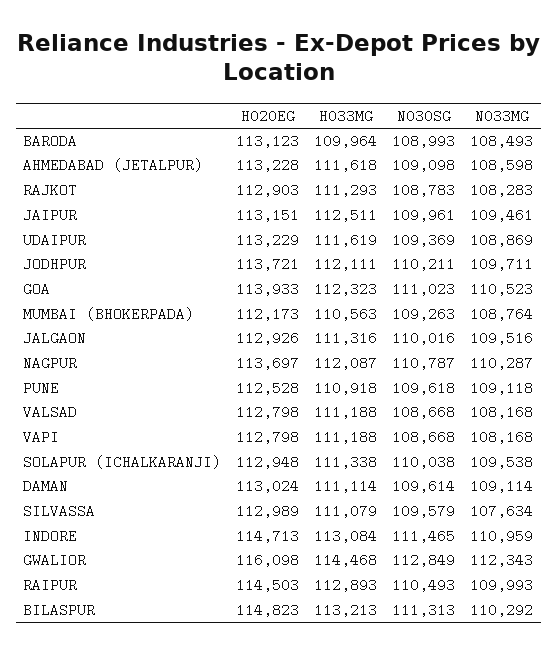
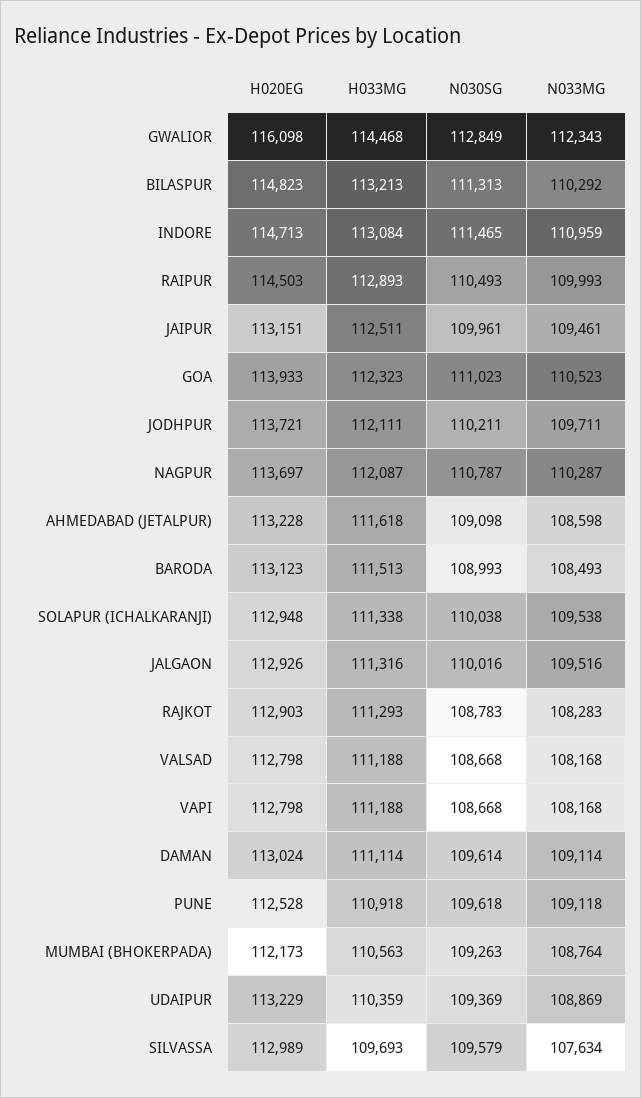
  {
    "H020EG": {
      "BARODA": 113123,
      "AHMEDABAD (JETALPUR)": 113228,
      "RAJKOT": 112903,
      "JAIPUR": 113151,
      "UDAIPUR": 113229,
      "JODHPUR": 113721,
      "GOA": 113933,
      "MUMBAI (BHOKERPADA)": 112173,
      "JALGAON": 112926,
      "NAGPUR": 113697,
      "PUNE": 112528,
      "VALSAD": 112798,
      "VAPI": 112798,
      "SOLAPUR (ICHALKARANJI)": 112948,
      "DAMAN": 113024,
      "SILVASSA": 112989,
      "INDORE": 114713,
      "GWALIOR": 116098,
      "RAIPUR": 114503,
      "BILASPUR": 114823
    },
    "H033MG": {
-     "BARODA": 109964,
+     "BARODA": 111513,
      "AHMEDABAD (JETALPUR)": 111618,
      "RAJKOT": 111293,
      "JAIPUR": 112511,
-     "UDAIPUR": 111619,
+     "UDAIPUR": 110359,
      "JODHPUR": 112111,
      "GOA": 112323,
      "MUMBAI (BHOKERPADA)": 110563,
      "JALGAON": 111316,
      "NAGPUR": 112087,
      "PUNE": 110918,
      "VALSAD": 111188,
      "VAPI": 111188,
      "SOLAPUR (ICHALKARANJI)": 111338,
      "DAMAN": 111114,
-     "SILVASSA": 111079,
+     "SILVASSA": 109693,
      "INDORE": 113084,
      "GWALIOR": 114468,
      "RAIPUR": 112893,
      "BILASPUR": 113213
    },
    "N030SG": {
      "BARODA": 108993,
      "AHMEDABAD (JETALPUR)": 109098,
      "RAJKOT": 108783,
      "JAIPUR": 109961,
      "UDAIPUR": 109369,
      "JODHPUR": 110211,
      "GOA": 111023,
      "MUMBAI (BHOKERPADA)": 109263,
      "JALGAON": 110016,
      "NAGPUR": 110787,
      "PUNE": 109618,
      "VALSAD": 108668,
      "VAPI": 108668,
      "SOLAPUR (ICHALKARANJI)": 110038,
      "DAMAN": 109614,
      "SILVASSA": 109579,
      "INDORE": 111465,
      "GWALIOR": 112849,
      "RAIPUR": 110493,
      "BILASPUR": 111313
    },
    "N033MG": {
      "BARODA": 108493,
      "AHMEDABAD (JETALPUR)": 108598,
      "RAJKOT": 108283,
      "JAIPUR": 109461,
      "UDAIPUR": 108869,
      "JODHPUR": 109711,
      "GOA": 110523,
      "MUMBAI (BHOKERPADA)": 108764,
      "JALGAON": 109516,
      "NAGPUR": 110287,
      "PUNE": 109118,
      "VALSAD": 108168,
      "VAPI": 108168,
      "SOLAPUR (ICHALKARANJI)": 109538,
      "DAMAN": 109114,
      "SILVASSA": 107634,
      "INDORE": 110959,
      "GWALIOR": 112343,
      "RAIPUR": 109993,
      "BILASPUR": 110292
    }
  }

